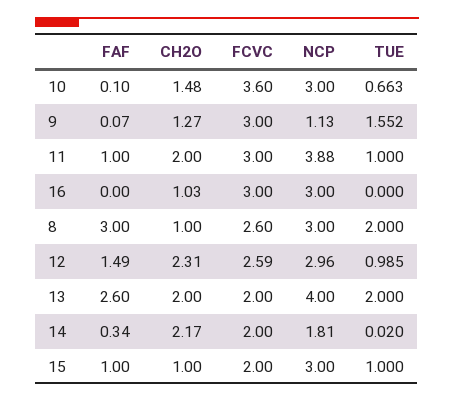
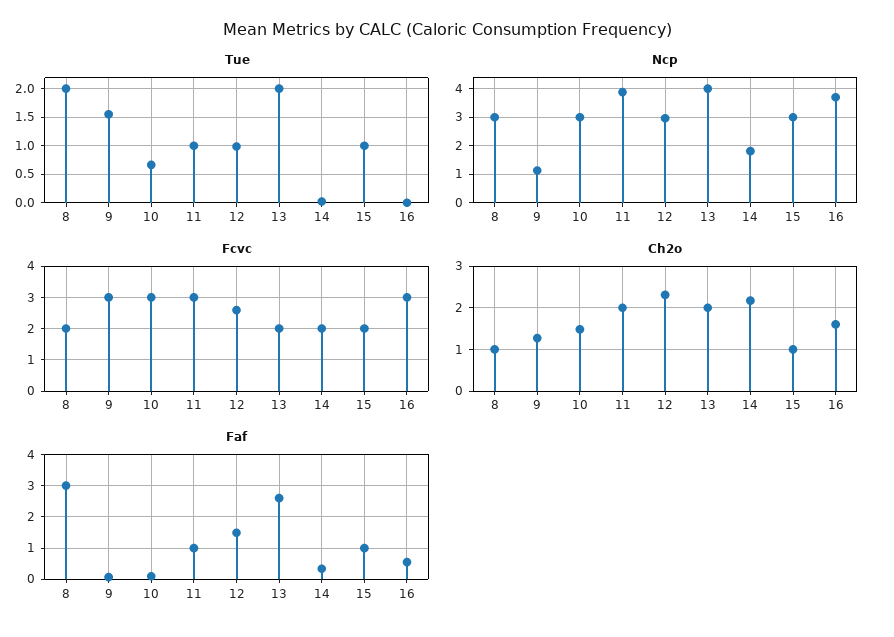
  {
    "FAF": {
      "10": 0.1,
      "9": 0.07,
      "11": 1,
-     "16": 0,
+     "16": 0.6,
      "8": 3,
      "12": 1.49,
      "13": 2.6,
      "14": 0.34,
      "15": 1
    },
    "CH2O": {
      "10": 1.48,
      "9": 1.27,
      "11": 2,
-     "16": 1.03,
+     "16": 1.6,
      "8": 1,
      "12": 2.31,
      "13": 2,
      "14": 2.17,
      "15": 1
    },
    "FCVC": {
-     "10": 3.6,
+     "10": 3,
      "9": 3,
      "11": 3,
      "16": 3,
-     "8": 2.6,
+     "8": 2,
      "12": 2.59,
      "13": 2,
      "14": 2,
      "15": 2
    },
    "NCP": {
      "10": 3,
      "9": 1.13,
      "11": 3.88,
-     "16": 3,
+     "16": 3.75,
      "8": 3,
      "12": 2.96,
      "13": 4,
      "14": 1.81,
      "15": 3
    },
    "TUE": {
      "10": 0.663,
      "9": 1.552,
      "11": 1,
      "16": 0,
      "8": 2,
      "12": 0.985,
      "13": 2,
      "14": 0.02,
      "15": 1
    }
  }

